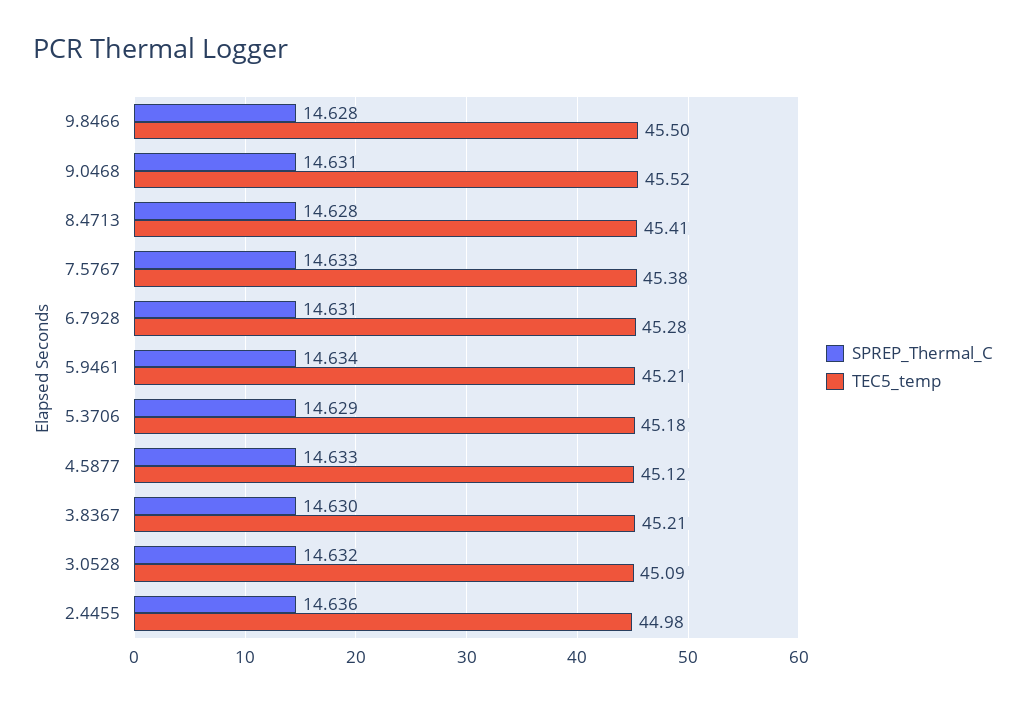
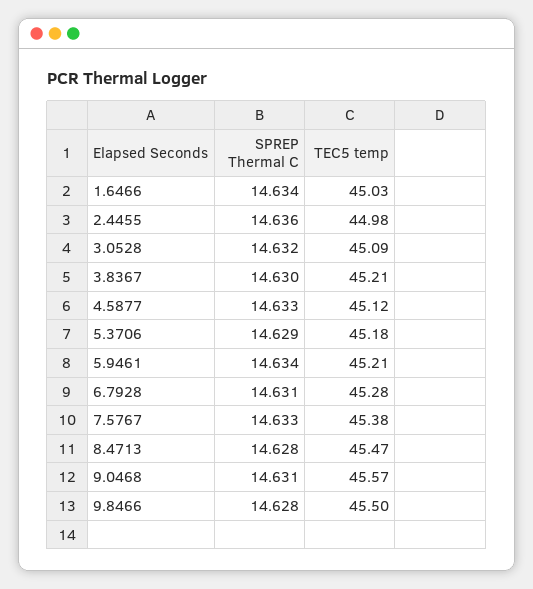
  {
    "SPREP_Thermal_C": {
      "9.8466": 14.628,
      "9.0468": 14.631,
      "8.4713": 14.628,
      "7.5767": 14.633,
      "6.7928": 14.631,
      "5.9461": 14.634,
      "5.3706": 14.629,
      "4.5877": 14.633,
      "3.8367": 14.63,
      "3.0528": 14.632,
-     "2.4455": 14.636
+     "2.4455": 14.636,
+     "1.6466": 14.634
    },
    "TEC5_temp": {
      "9.8466": 45.5,
-     "9.0468": 45.52,
+     "9.0468": 45.57,
-     "8.4713": 45.41,
+     "8.4713": 45.47,
      "7.5767": 45.38,
      "6.7928": 45.28,
      "5.9461": 45.21,
      "5.3706": 45.18,
      "4.5877": 45.12,
      "3.8367": 45.21,
      "3.0528": 45.09,
-     "2.4455": 44.98
+     "2.4455": 44.98,
+     "1.6466": 45.03
    }
  }

